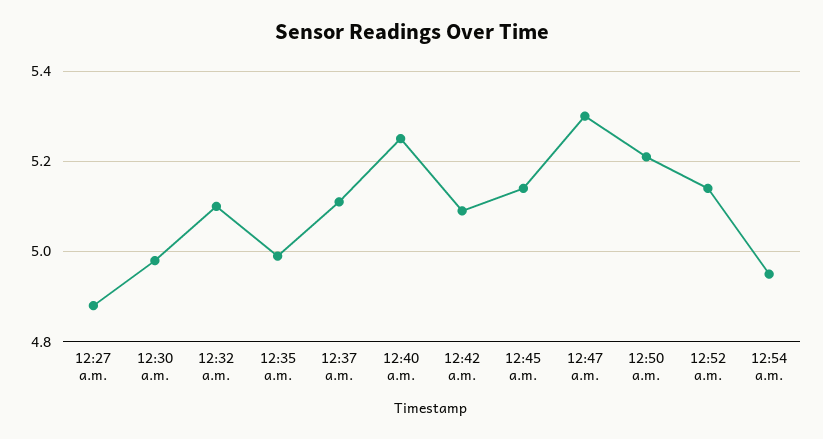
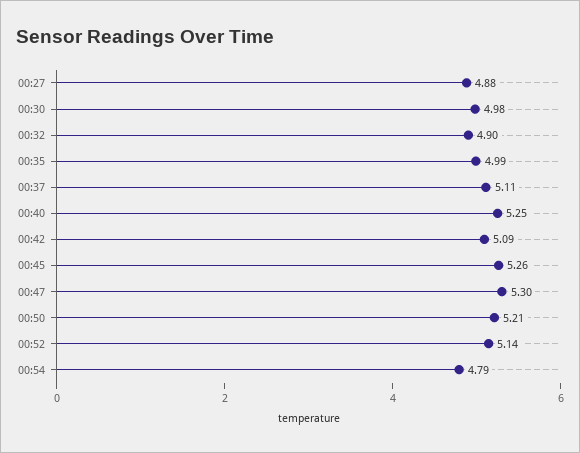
  {
    "12:27 a.m.": 4.88,
    "12:30 a.m.": 4.98,
-   "12:32 a.m.": 5.1,
+   "12:32 a.m.": 4.9,
    "12:35 a.m.": 4.99,
    "12:37 a.m.": 5.11,
    "12:40 a.m.": 5.25,
    "12:42 a.m.": 5.09,
-   "12:45 a.m.": 5.15,
+   "12:45 a.m.": 5.26,
    "12:47 a.m.": 5.3,
    "12:50 a.m.": 5.21,
    "12:52 a.m.": 5.14,
-   "12:54 a.m.": 4.95
+   "12:54 a.m.": 4.79
  }

